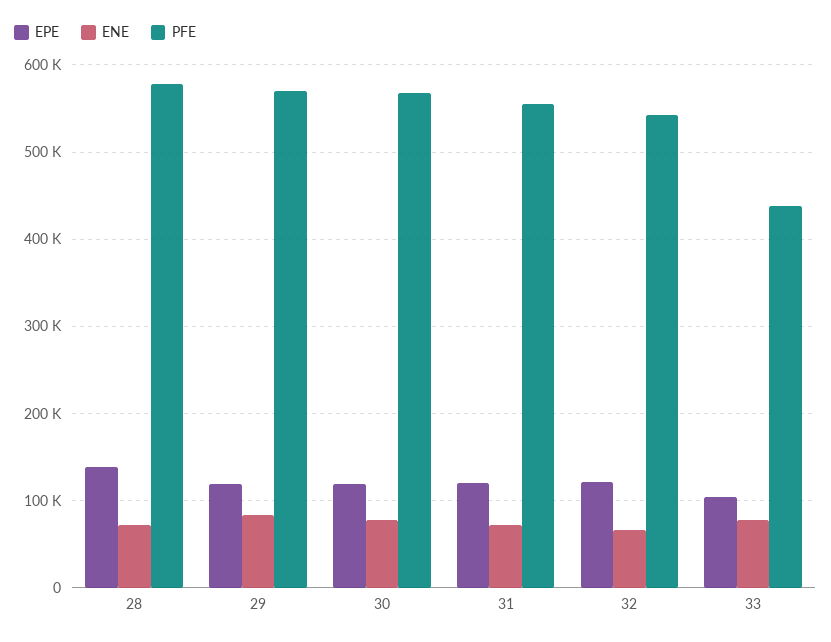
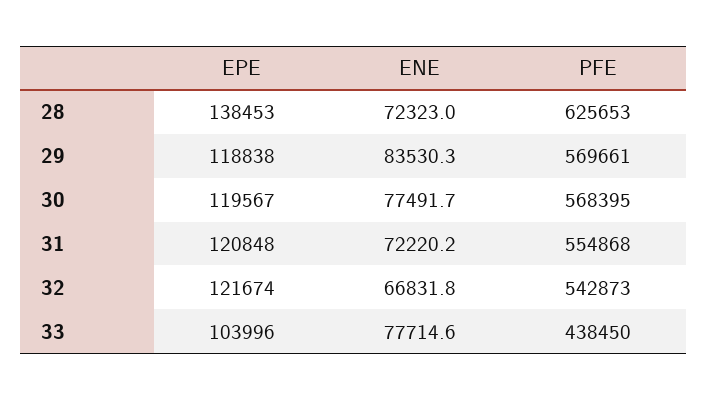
  {
    "EPE": {
      "28": 138453,
      "29": 118838,
      "30": 119567,
      "31": 120848,
      "32": 121674,
      "33": 103996
    },
    "ENE": {
      "28": 72323,
      "29": 83530.3,
      "30": 77491.7,
      "31": 72220.2,
      "32": 66831.8,
      "33": 77714.6
    },
    "PFE": {
-     "28": 580000,
+     "28": 625653,
      "29": 569661,
      "30": 568395,
      "31": 554868,
      "32": 542873,
      "33": 438450
    }
  }

